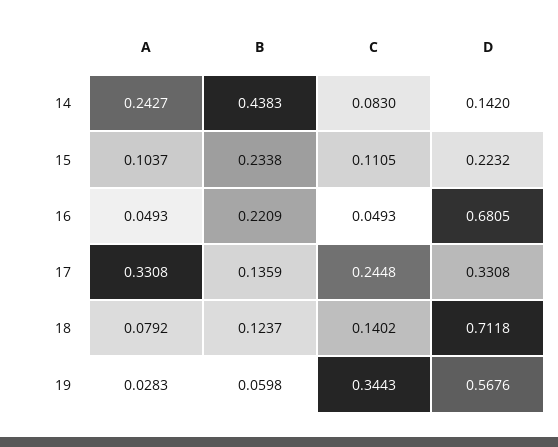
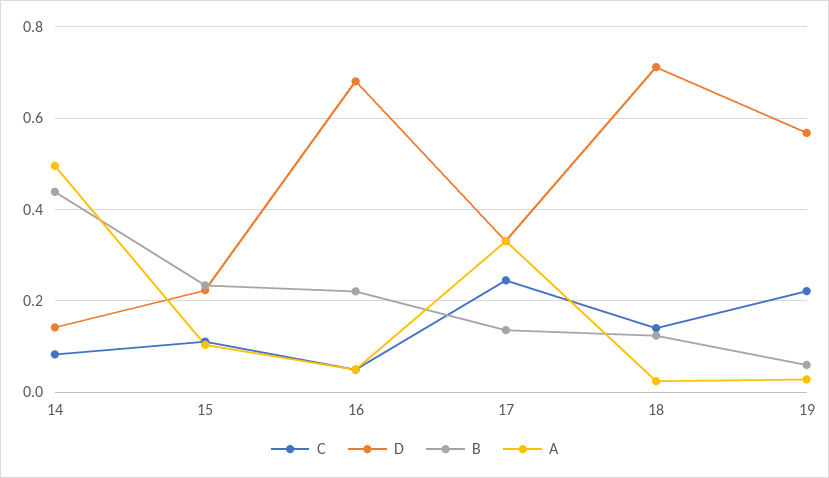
  {
    "A": {
-     "14": 0.2427,
+     "14": 0.5,
      "15": 0.1037,
      "16": 0.0493,
      "17": 0.3308,
-     "18": 0.0792,
+     "18": 0.02,
      "19": 0.0283
    },
    "B": {
      "14": 0.4383,
      "15": 0.2338,
      "16": 0.2209,
      "17": 0.1359,
      "18": 0.1237,
      "19": 0.0598
    },
    "C": {
      "14": 0.083,
      "15": 0.1105,
      "16": 0.0493,
      "17": 0.2448,
      "18": 0.1402,
-     "19": 0.3443
+     "19": 0.22
    },
    "D": {
      "14": 0.142,
      "15": 0.2232,
      "16": 0.6805,
      "17": 0.3308,
      "18": 0.7118,
      "19": 0.5676
    }
  }

